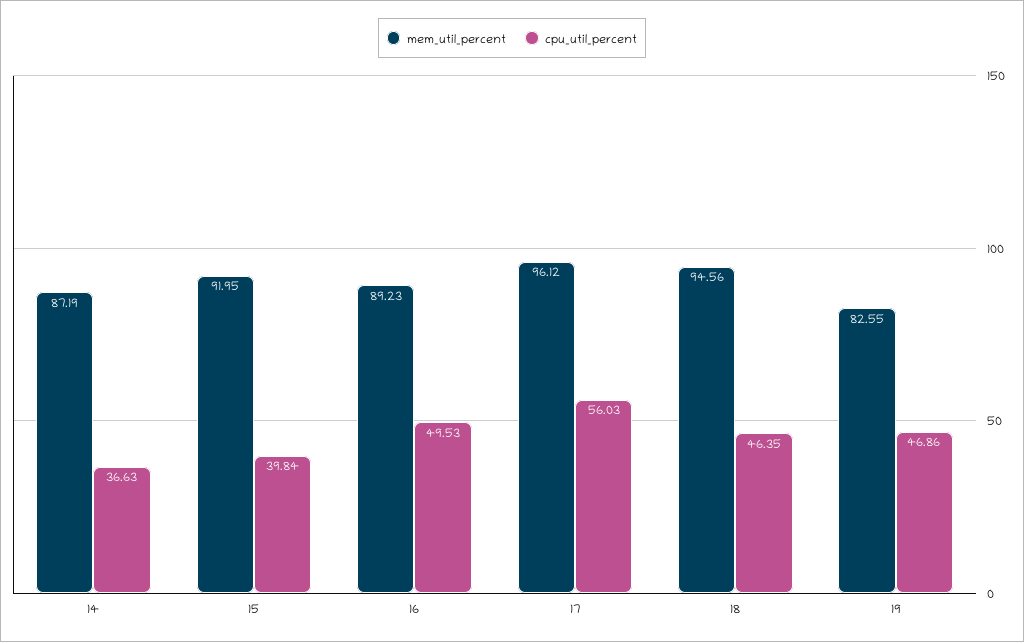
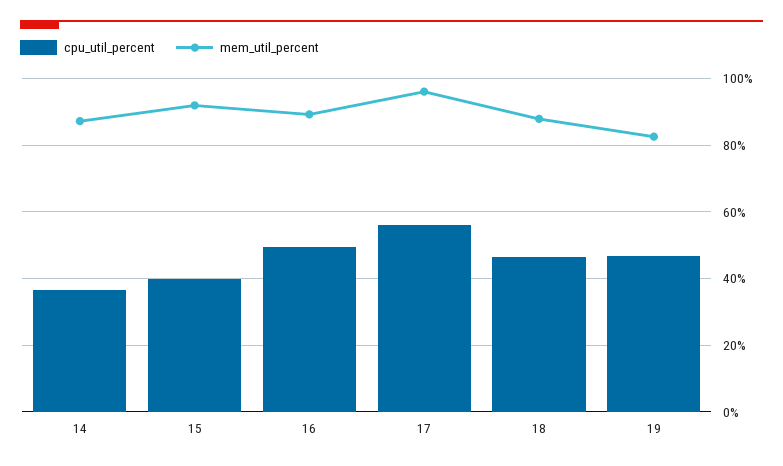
  {
    "mem_util_percent": {
      "14": 87.19,
      "15": 91.95,
      "16": 89.23,
      "17": 96.12,
-     "18": 94.56,
+     "18": 88,
      "19": 82.55
    },
    "cpu_util_percent": {
      "14": 36.63,
      "15": 39.84,
      "16": 49.53,
      "17": 56.03,
      "18": 46.35,
      "19": 46.86
    }
  }

